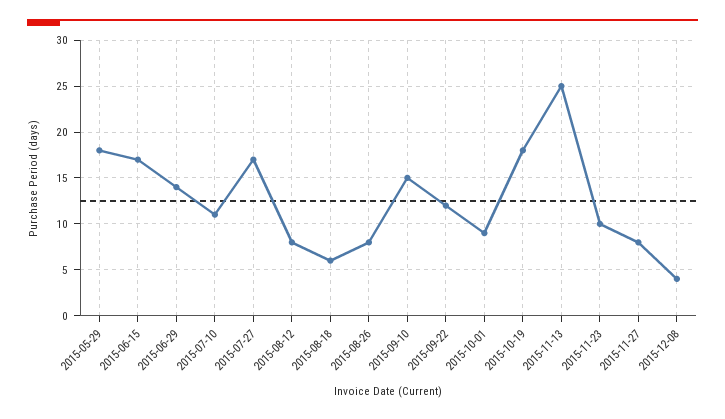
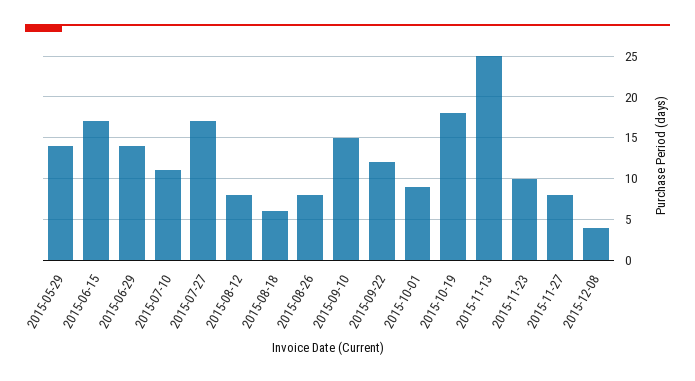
  {
-   "2015-05-29": 18,
+   "2015-05-29": 14,
    "2015-06-15": 17,
    "2015-06-29": 14,
    "2015-07-10": 11,
    "2015-07-27": 17,
    "2015-08-12": 8,
    "2015-08-18": 6,
    "2015-08-26": 8,
    "2015-09-10": 15,
    "2015-09-22": 12,
    "2015-10-01": 9,
    "2015-10-19": 18,
    "2015-11-13": 25,
    "2015-11-23": 10,
    "2015-11-27": 8,
    "2015-12-08": 4
  }

